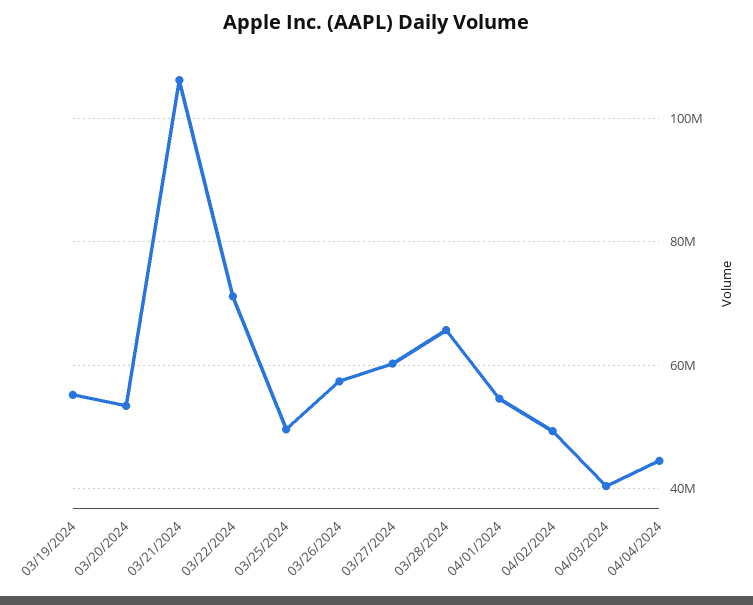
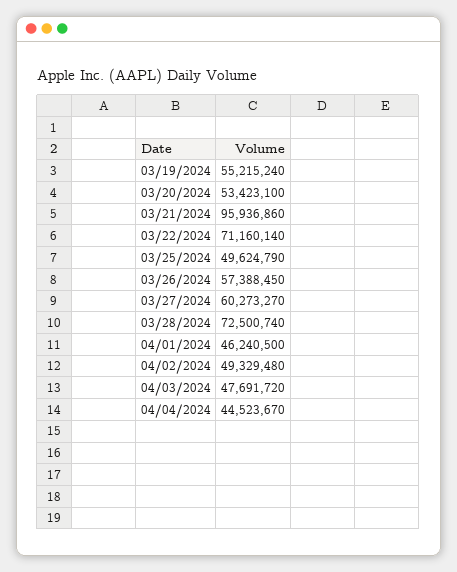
  {
    "03/19/2024": 55215240,
    "03/20/2024": 53423100,
-   "03/21/2024": 106000000,
+   "03/21/2024": 95936860,
    "03/22/2024": 71160140,
    "03/25/2024": 49624790,
    "03/26/2024": 57388450,
    "03/27/2024": 60273270,
-   "03/28/2024": 66000000,
+   "03/28/2024": 72500740,
-   "04/01/2024": 54000000,
+   "04/01/2024": 46240500,
    "04/02/2024": 49329480,
-   "04/03/2024": 40000000,
+   "04/03/2024": 47691720,
    "04/04/2024": 44523670
  }

